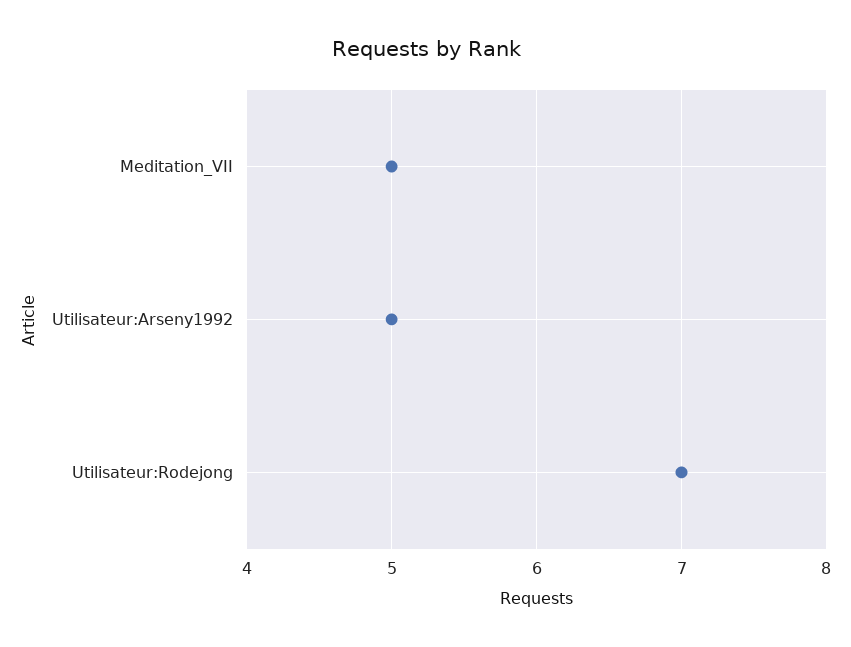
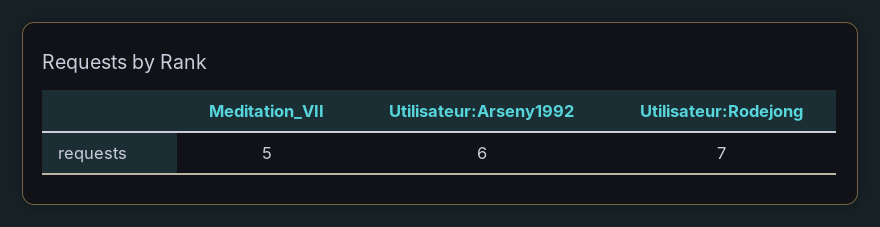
  {
    "Meditation_VII": 5,
-   "Utilisateur:Arseny1992": 5,
+   "Utilisateur:Arseny1992": 6,
    "Utilisateur:Rodejong": 7
  }

